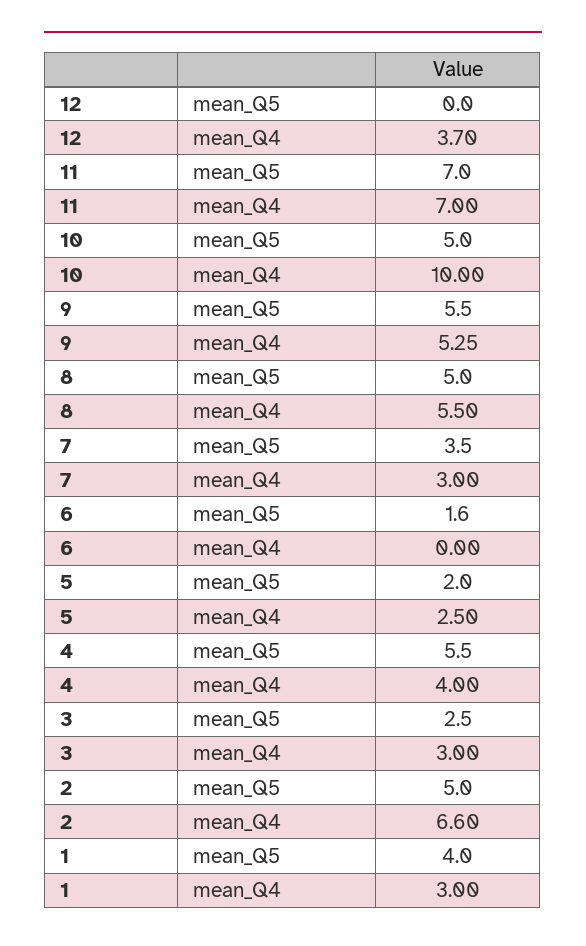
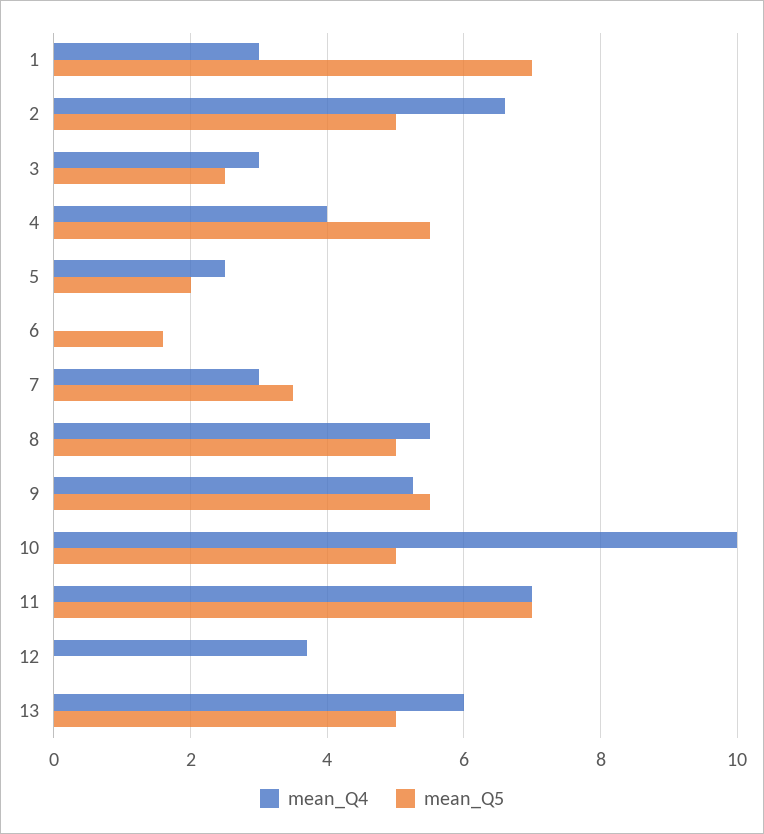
  {
    "mean_Q5": {
      "12": 0,
      "11": 7,
      "10": 5,
      "9": 5.5,
      "8": 5,
      "7": 3.5,
      "6": 1.6,
      "5": 2,
      "4": 5.5,
      "3": 2.5,
      "2": 5,
-     "1": 4
+     "1": 7,
+     "13": 5
    },
    "mean_Q4": {
      "12": 3.7,
      "11": 7,
      "10": 10,
      "9": 5.25,
      "8": 5.5,
      "7": 3,
      "6": 0,
      "5": 2.5,
      "4": 4,
      "3": 3,
      "2": 6.6,
-     "1": 3
+     "1": 3,
+     "13": 6
    }
  }

